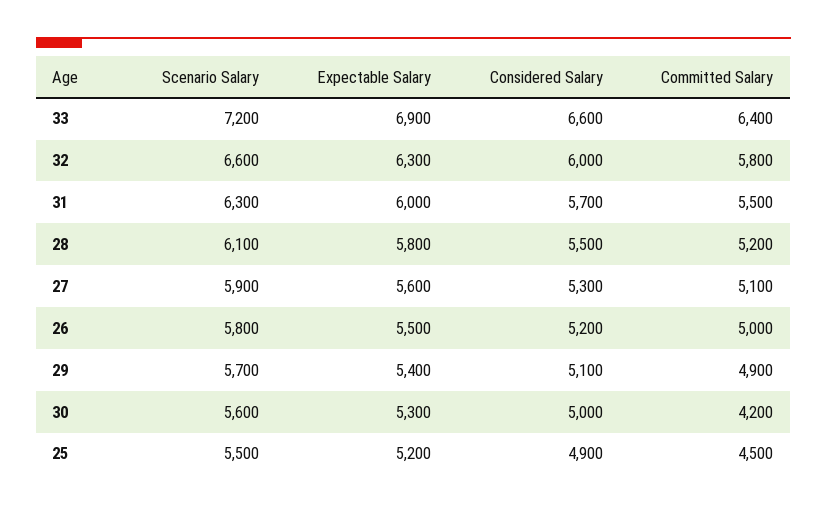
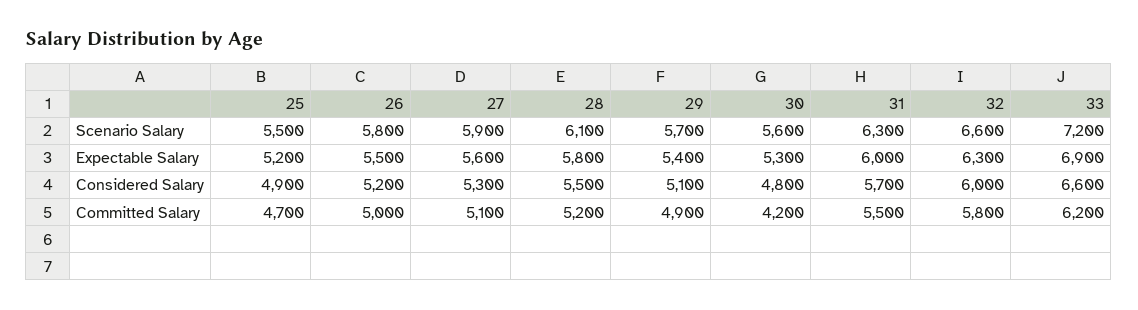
  {
    "Scenario Salary": {
      "33": 7200,
      "32": 6600,
      "31": 6300,
      "28": 6100,
      "27": 5900,
      "26": 5800,
      "29": 5700,
      "30": 5600,
      "25": 5500
    },
    "Expectable Salary": {
      "33": 6900,
      "32": 6300,
      "31": 6000,
      "28": 5800,
      "27": 5600,
      "26": 5500,
      "29": 5400,
      "30": 5300,
      "25": 5200
    },
    "Considered Salary": {
      "33": 6600,
      "32": 6000,
      "31": 5700,
      "28": 5500,
      "27": 5300,
      "26": 5200,
      "29": 5100,
-     "30": 5000,
+     "30": 4800,
      "25": 4900
    },
    "Committed Salary": {
-     "33": 6400,
+     "33": 6200,
      "32": 5800,
      "31": 5500,
      "28": 5200,
      "27": 5100,
      "26": 5000,
      "29": 4900,
      "30": 4200,
-     "25": 4500
+     "25": 4700
    }
  }

